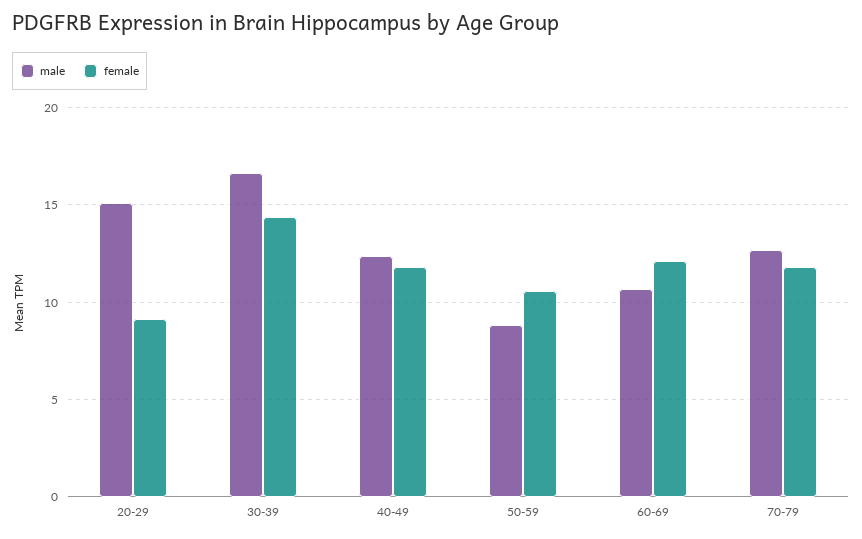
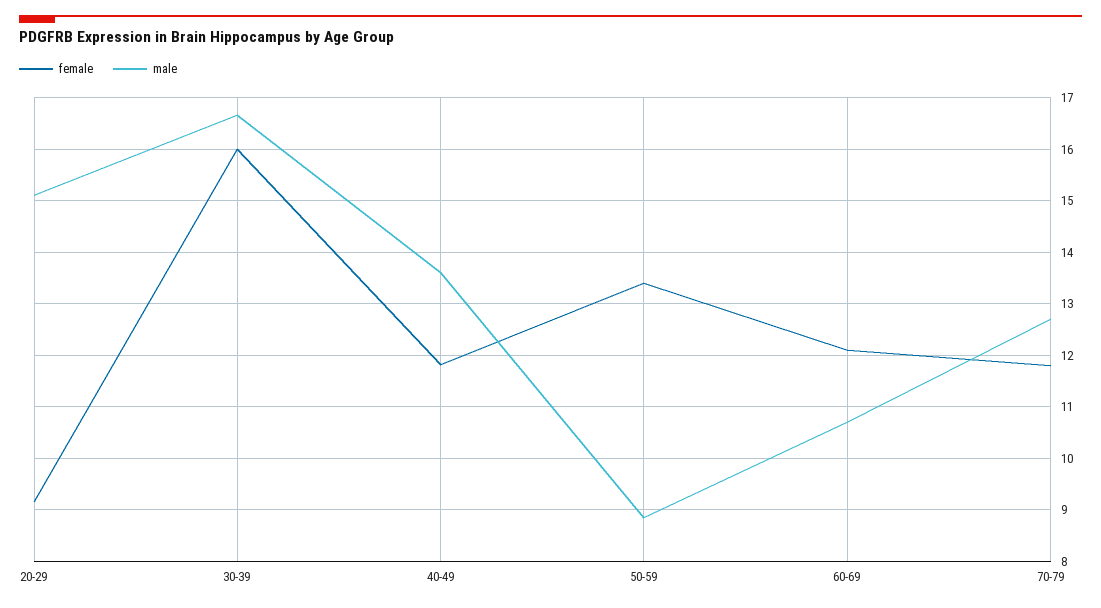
  {
    "male": {
      "20-29": 15.2,
      "30-39": 16.6,
-     "40-49": 12.5,
+     "40-49": 13.6,
      "50-59": 8.8,
      "60-69": 10.8,
      "70-79": 12.8
    },
    "female": {
      "20-29": 9.2,
-     "30-39": 14.5,
+     "30-39": 16,
      "40-49": 11.8,
-     "50-59": 10.5,
+     "50-59": 13.4,
      "60-69": 12.2,
      "70-79": 11.8
    }
  }

